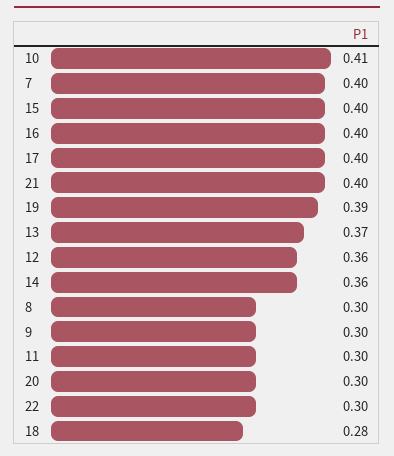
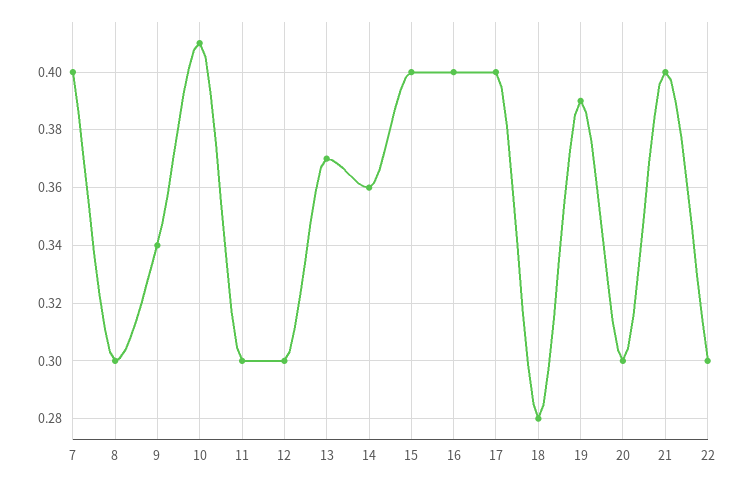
  {
    "10": 0.41,
    "7": 0.4,
    "15": 0.4,
    "16": 0.4,
    "17": 0.4,
    "21": 0.4,
    "19": 0.39,
    "13": 0.37,
-   "12": 0.36,
+   "12": 0.3,
    "14": 0.36,
    "8": 0.3,
-   "9": 0.3,
+   "9": 0.34,
    "11": 0.3,
    "20": 0.3,
    "22": 0.3,
    "18": 0.28
  }

